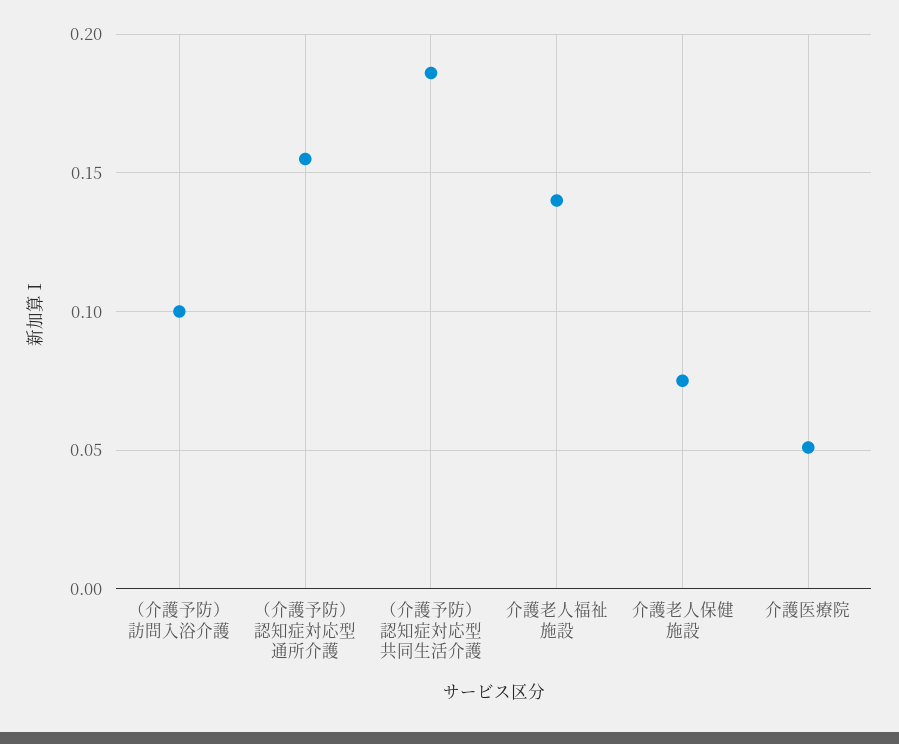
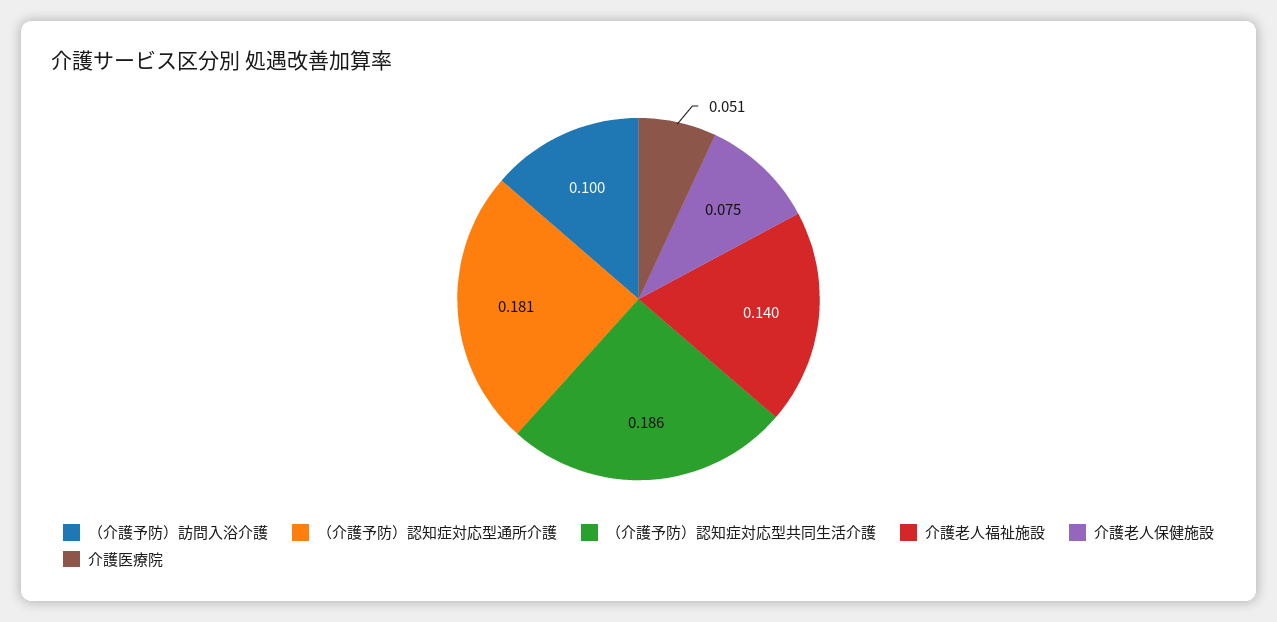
  {
    "（介護予防）訪問入浴介護": 0.1,
-   "（介護予防）認知症対応型通所介護": 0.155,
+   "（介護予防）認知症対応型通所介護": 0.181,
    "（介護予防）認知症対応型共同生活介護": 0.186,
    "介護老人福祉施設": 0.14,
    "介護老人保健施設": 0.075,
    "介護医療院": 0.051
  }

